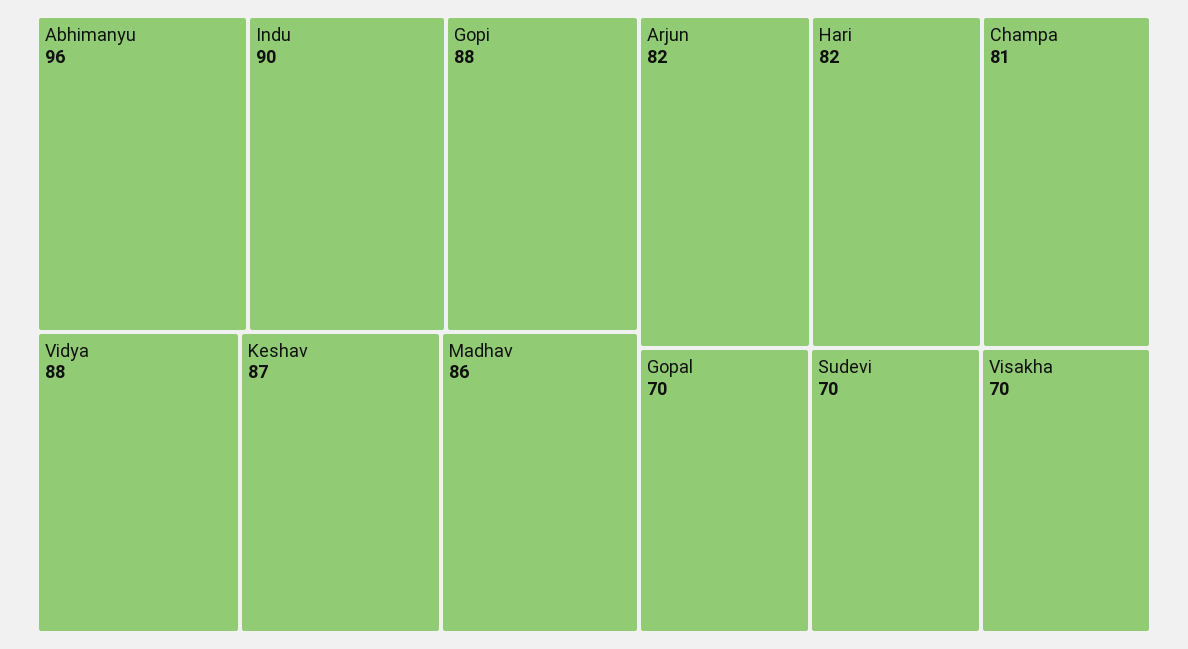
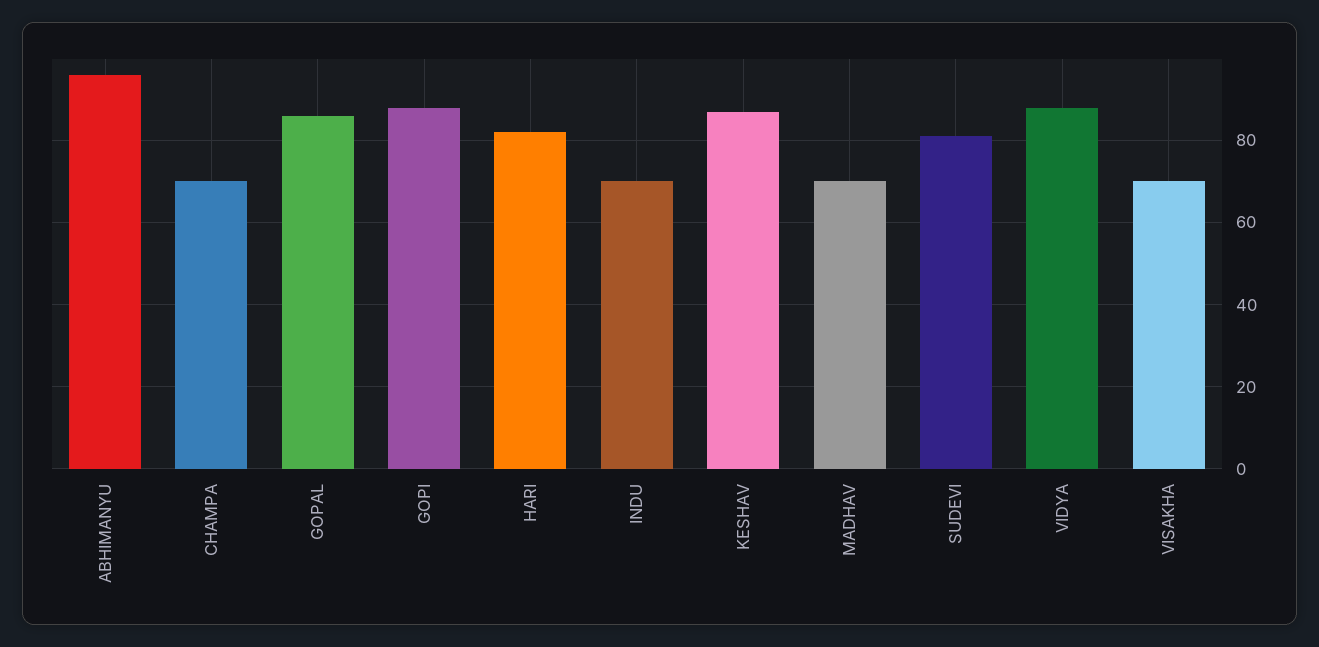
  {
    "Abhimanyu": 96,
-   "Indu": 90,
+   "Indu": 70,
    "Gopi": 88,
    "Vidya": 88,
    "Keshav": 87,
-   "Madhav": 86,
+   "Madhav": 70,
-   "Arjun": 82,
    "Hari": 82,
-   "Champa": 81,
+   "Champa": 70,
-   "Gopal": 70,
+   "Gopal": 85,
-   "Sudevi": 70,
+   "Sudevi": 80,
    "Visakha": 70
  }

